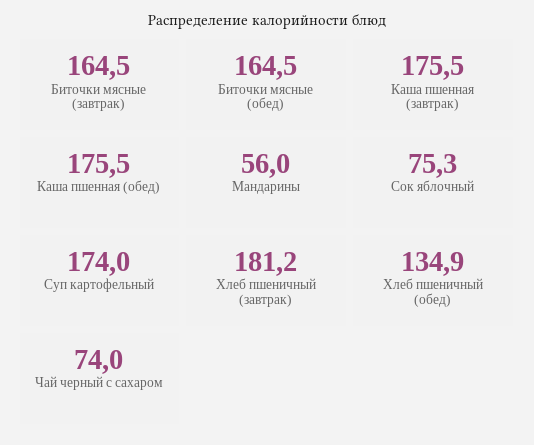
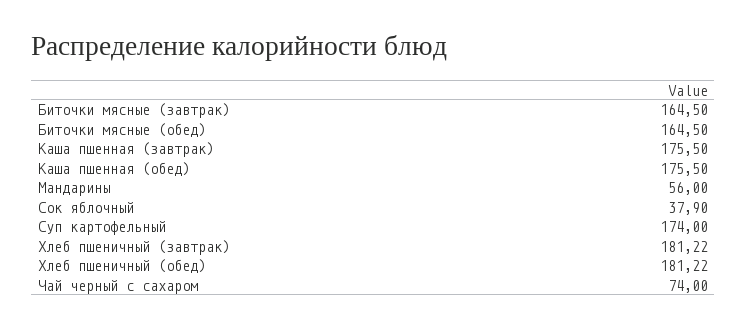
  {
    "Биточки мясные (завтрак)": 164.5,
    "Биточки мясные (обед)": 164.5,
    "Каша пшенная (завтрак)": 175.5,
    "Каша пшенная (обед)": 175.5,
    "Мандарины": 56,
-   "Сок яблочный": 75.3,
+   "Сок яблочный": 37.9,
    "Суп картофельный": 174,
    "Хлеб пшеничный (завтрак)": 181.22,
-   "Хлеб пшеничный (обед)": 134.9,
+   "Хлеб пшеничный (обед)": 181.22,
    "Чай черный с сахаром": 74
  }

